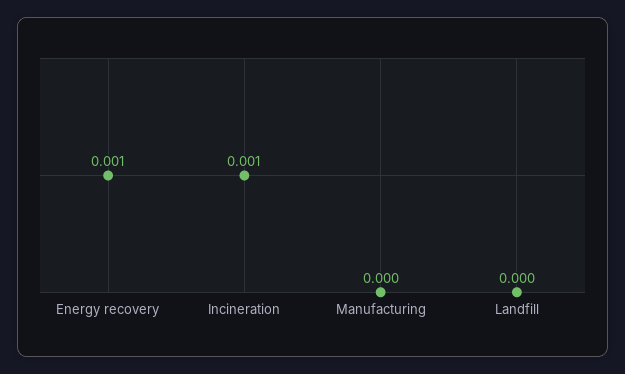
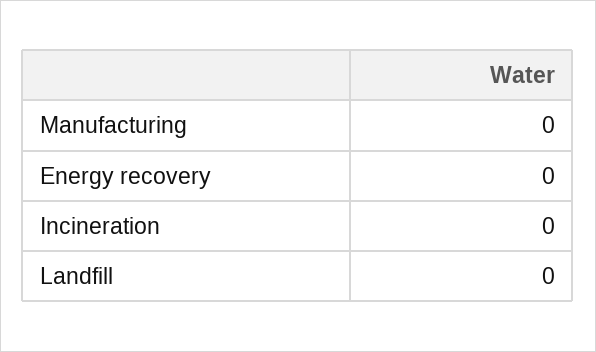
  {
-   "Energy recovery": 0.001,
+   "Energy recovery": 0,
-   "Incineration": 0.001,
+   "Incineration": 0,
    "Manufacturing": 0,
    "Landfill": 0
  }

